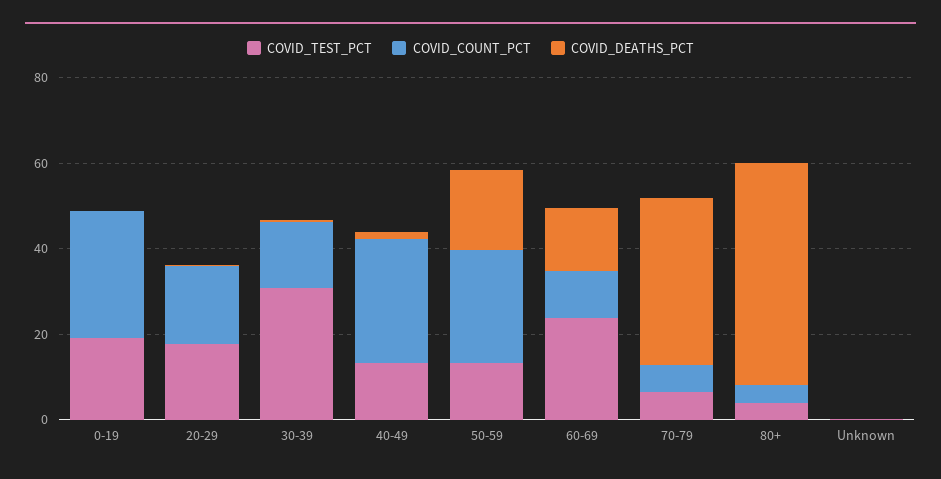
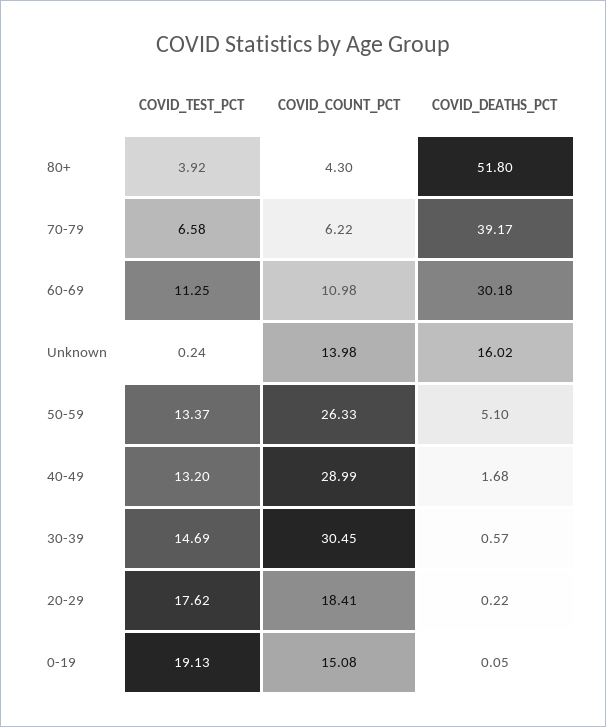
  {
    "COVID_TEST_PCT": {
      "0-19": 19.13,
      "20-29": 17.62,
-     "30-39": 30,
+     "30-39": 14.69,
      "40-49": 13.2,
      "50-59": 13.37,
-     "60-69": 25,
+     "60-69": 11.25,
      "70-79": 6.58,
      "80+": 3.92,
      "Unknown": 0.24
    },
    "COVID_COUNT_PCT": {
-     "0-19": 30,
+     "0-19": 15.08,
      "20-29": 18.41,
-     "30-39": 15,
+     "30-39": 30.45,
      "40-49": 28.99,
      "50-59": 26.33,
      "60-69": 10.98,
      "70-79": 6.22,
      "80+": 4.3,
-     "Unknown": 0
+     "Unknown": 13.98
    },
    "COVID_DEATHS_PCT": {
      "0-19": 0.05,
      "20-29": 0.22,
      "30-39": 0.57,
      "40-49": 1.68,
-     "50-59": 20,
+     "50-59": 5.1,
-     "60-69": 15,
+     "60-69": 30.18,
      "70-79": 39.17,
      "80+": 51.8,
-     "Unknown": 0
+     "Unknown": 16.02
    }
  }

